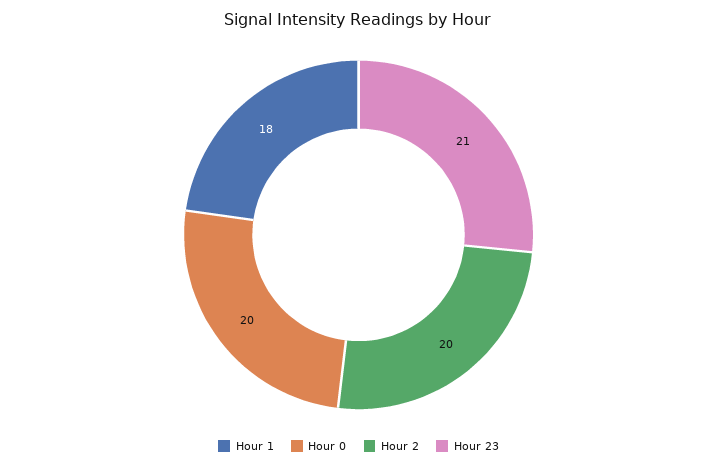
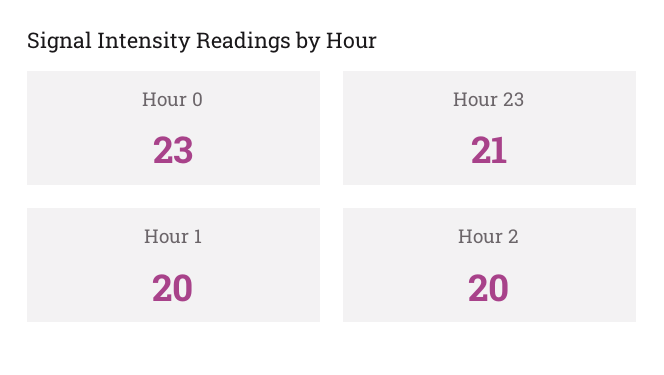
  {
-   "Hour 1": 18,
+   "Hour 1": 20,
-   "Hour 0": 20,
+   "Hour 0": 23,
    "Hour 2": 20,
    "Hour 23": 21
  }

